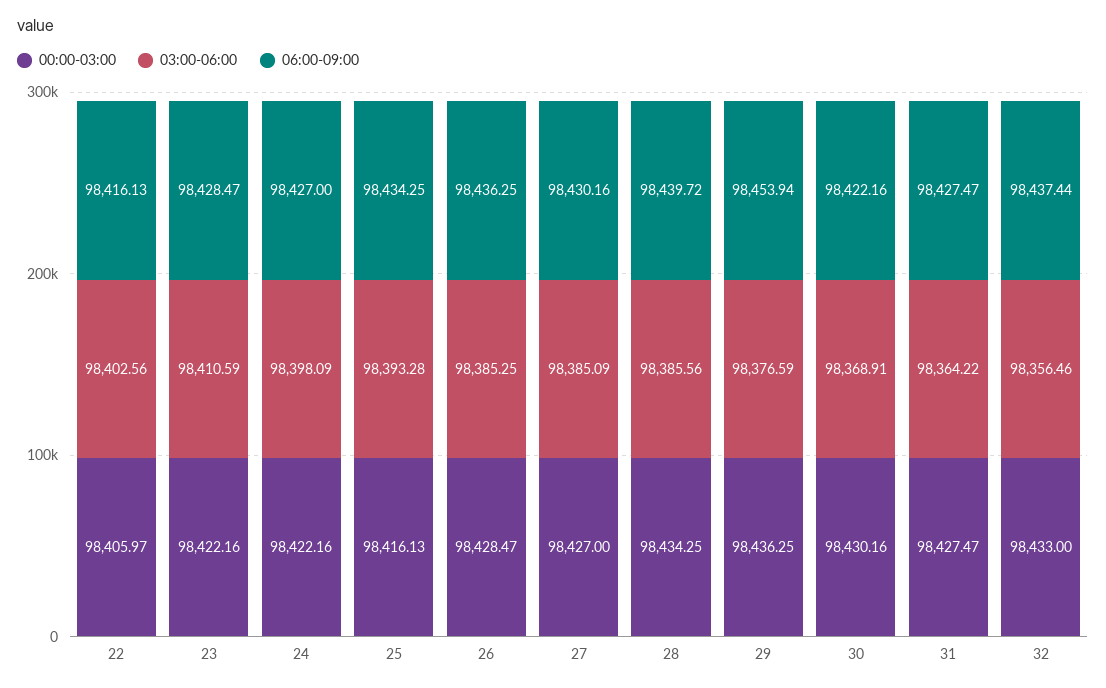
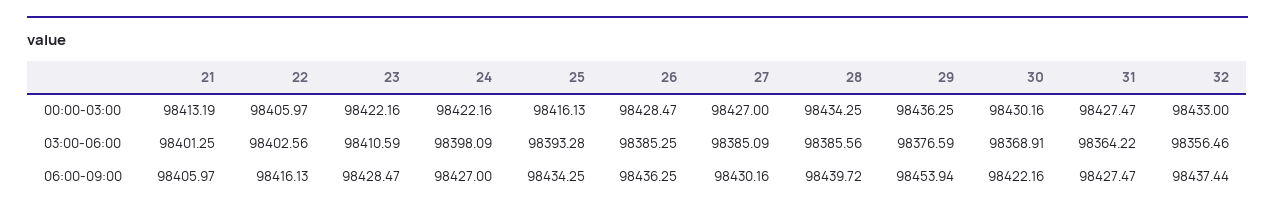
  {
    "00:00-03:00": {
      "22": 98405.97,
      "23": 98422.16,
      "24": 98422.16,
      "25": 98416.13,
      "26": 98428.47,
      "27": 98427,
      "28": 98434.25,
      "29": 98436.25,
      "30": 98430.16,
      "31": 98427.47,
-     "32": 98433
+     "32": 98433,
+     "21": 98413.19
    },
    "03:00-06:00": {
      "22": 98402.56,
      "23": 98410.59,
      "24": 98398.09,
      "25": 98393.28,
      "26": 98385.25,
      "27": 98385.09,
      "28": 98385.56,
      "29": 98376.59,
      "30": 98368.91,
      "31": 98364.22,
-     "32": 98356.46
+     "32": 98356.46,
+     "21": 98401.25
    },
    "06:00-09:00": {
      "22": 98416.13,
      "23": 98428.47,
      "24": 98427,
      "25": 98434.25,
      "26": 98436.25,
      "27": 98430.16,
      "28": 98439.72,
      "29": 98453.94,
      "30": 98422.16,
      "31": 98427.47,
-     "32": 98437.44
+     "32": 98437.44,
+     "21": 98405.97
    }
  }

